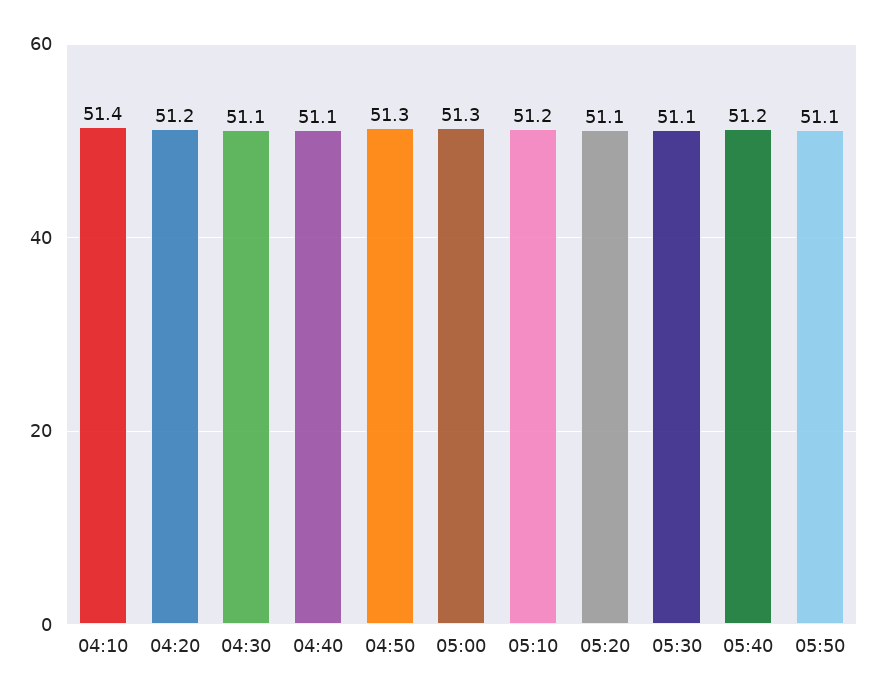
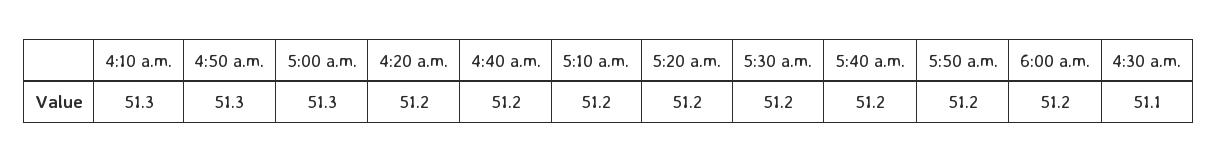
  {
-   "04:10": 51.4,
+   "04:10": 51.3,
    "04:20": 51.2,
    "04:30": 51.1,
-   "04:40": 51.1,
+   "04:40": 51.2,
    "04:50": 51.3,
    "05:00": 51.3,
    "05:10": 51.2,
-   "05:20": 51.1,
+   "05:20": 51.2,
-   "05:30": 51.1,
+   "05:30": 51.2,
    "05:40": 51.2,
-   "05:50": 51.1
+   "05:50": 51.2,
+   "6:00 a.m.": 51.2
  }

